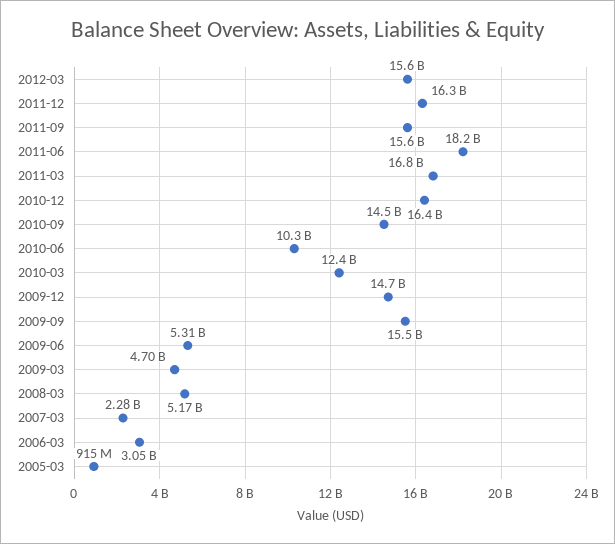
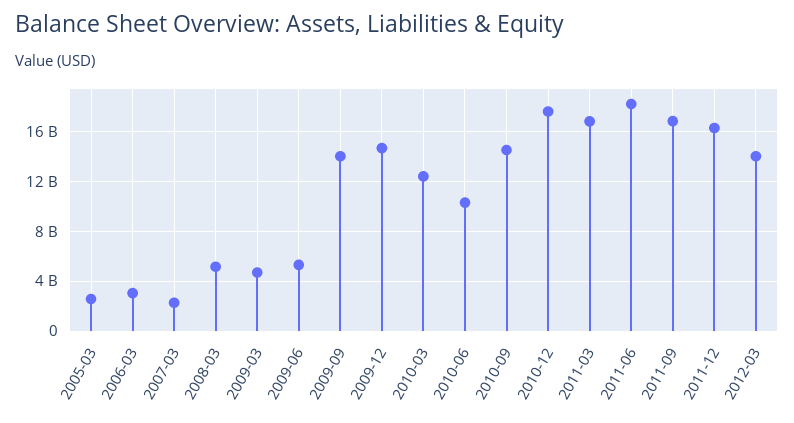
  {
-   "2012-03": 15600000000,
+   "2012-03": 14000000000,
    "2011-12": 16300000000,
-   "2011-09": 15600000000,
+   "2011-09": 17000000000,
    "2011-06": 18200000000,
    "2011-03": 16800000000,
-   "2010-12": 16400000000,
+   "2010-12": 17500000000,
    "2010-09": 14500000000,
    "2010-06": 10300000000,
    "2010-03": 12400000000,
    "2009-12": 14700000000,
-   "2009-09": 15500000000,
+   "2009-09": 14000000000,
    "2009-06": 5310000000,
    "2009-03": 4700000000,
    "2008-03": 5170000000,
    "2007-03": 2280000000,
    "2006-03": 3050000000,
-   "2005-03": 915000000
+   "2005-03": 2500000000
  }

